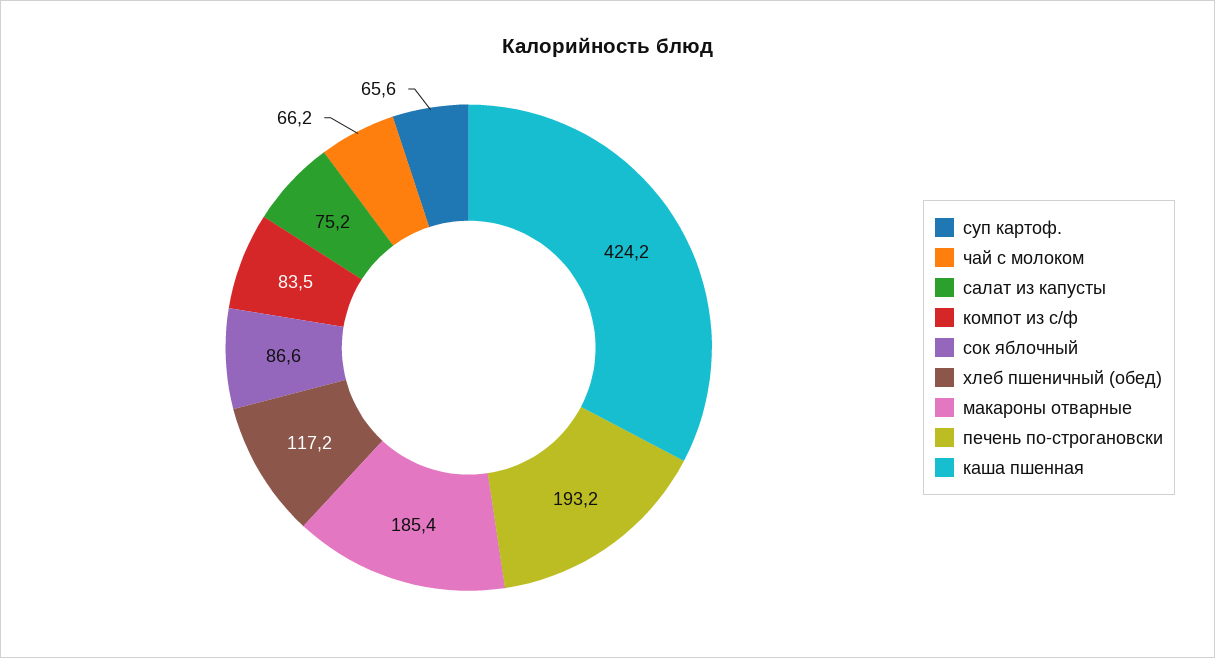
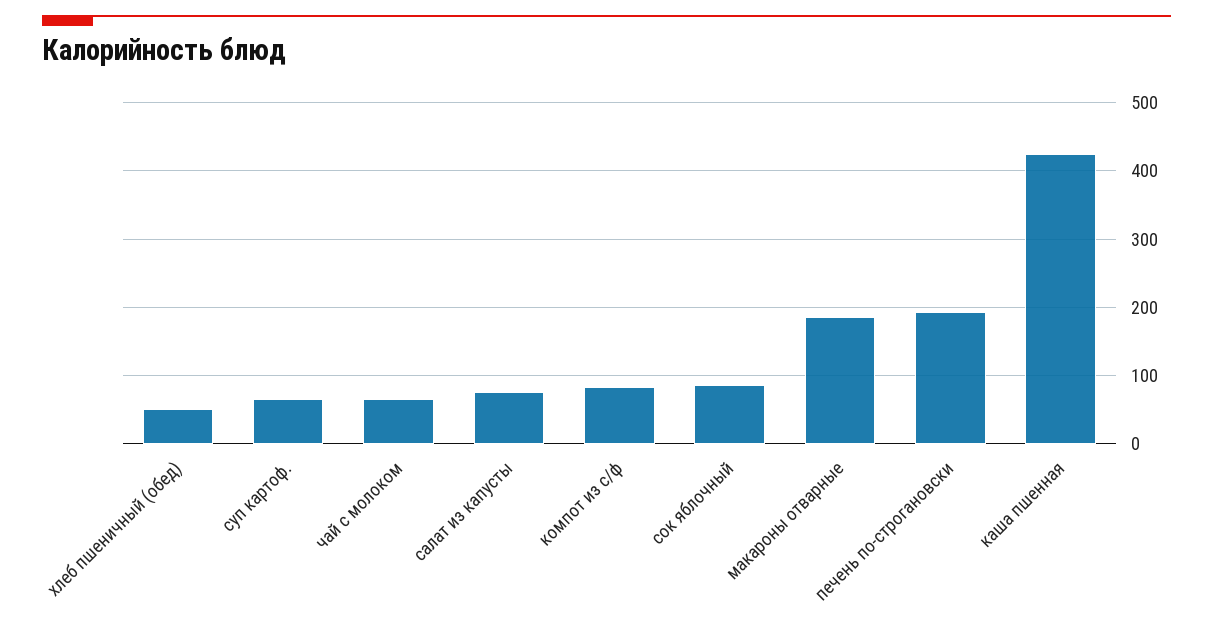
  {
    "суп картоф.": 65.6,
    "чай с молоком": 66.2,
    "салат из капусты": 75.2,
    "компот из с/ф": 83.5,
    "сок яблочный": 86.6,
-   "хлеб пшеничный (обед)": 117.2,
+   "хлеб пшеничный (обед)": 50,
    "макароны отварные": 185.4,
    "печень по-строгановски": 193.2,
    "каша пшенная": 424.2
  }

